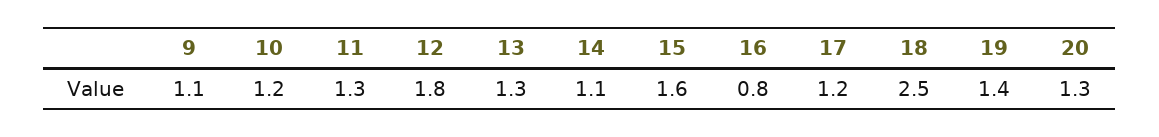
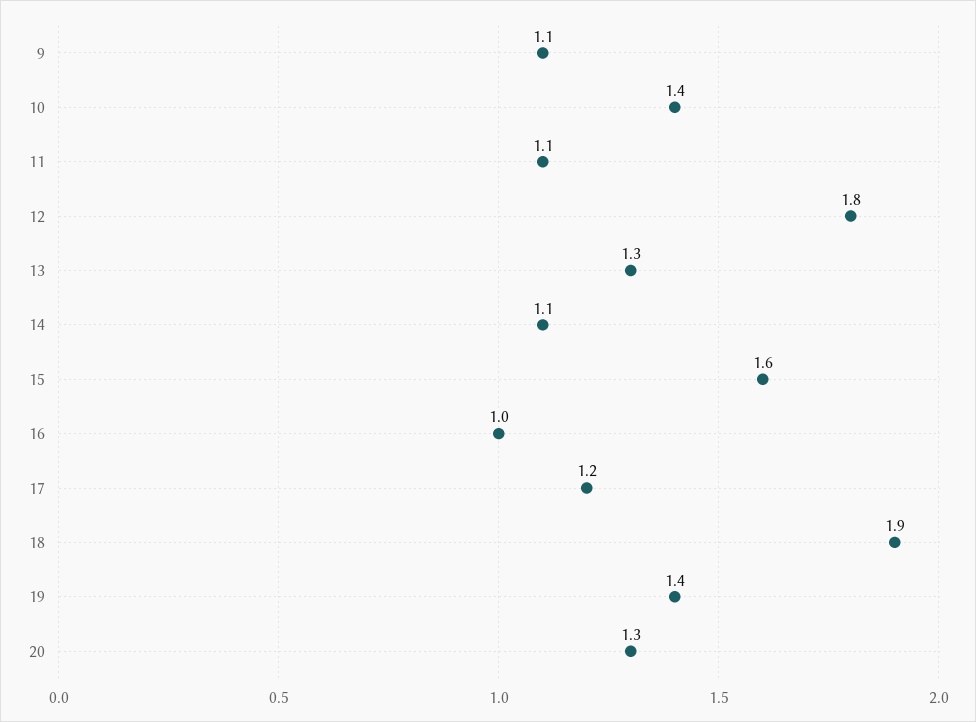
  {
    "9": 1.1,
-   "10": 1.2,
+   "10": 1.4,
-   "11": 1.3,
+   "11": 1.1,
    "12": 1.8,
    "13": 1.3,
    "14": 1.1,
    "15": 1.6,
-   "16": 0.8,
+   "16": 1,
    "17": 1.2,
-   "18": 2.5,
+   "18": 1.9,
    "19": 1.4,
    "20": 1.3
  }

